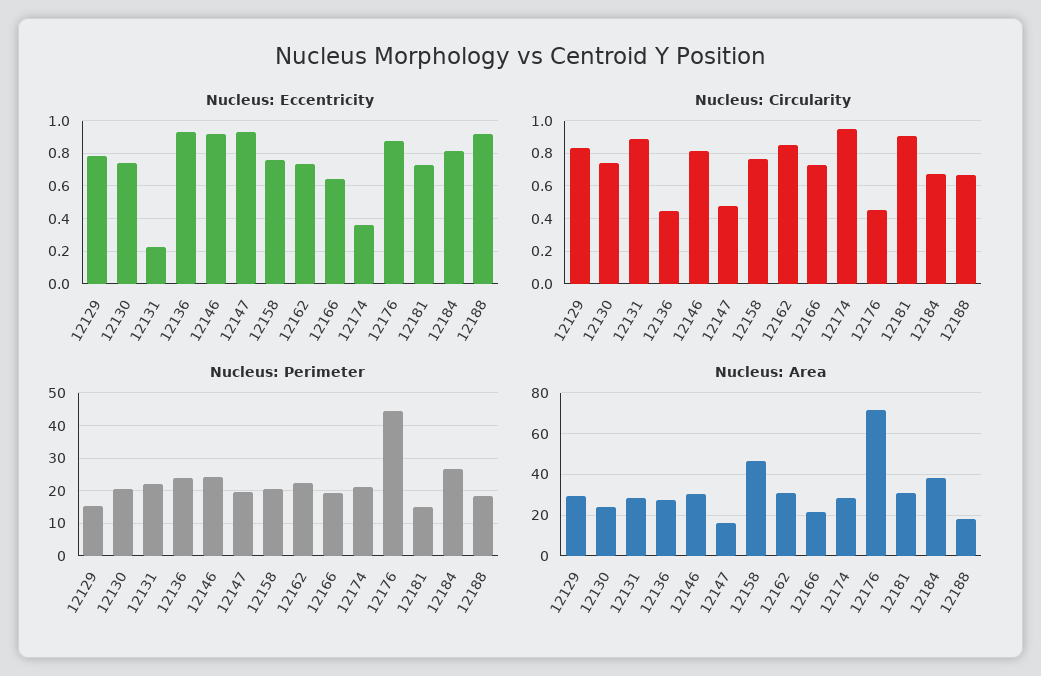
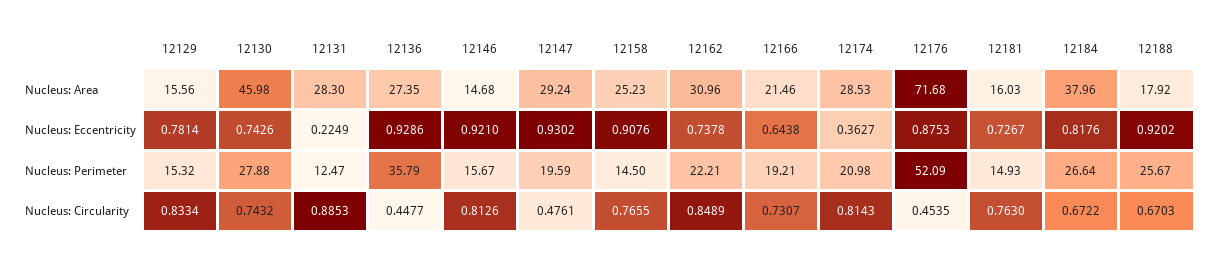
  {
    "Nucleus: Eccentricity": {
      "12129": 0.7814,
      "12130": 0.7426,
      "12131": 0.2249,
      "12136": 0.9286,
      "12146": 0.921,
      "12147": 0.9302,
-     "12158": 0.75,
+     "12158": 0.9076,
      "12162": 0.7378,
      "12166": 0.6438,
      "12174": 0.3627,
      "12176": 0.8753,
      "12181": 0.7267,
      "12184": 0.8176,
      "12188": 0.9202
    },
    "Nucleus: Circularity": {
      "12129": 0.8334,
      "12130": 0.7432,
      "12131": 0.8853,
      "12136": 0.4477,
      "12146": 0.8126,
      "12147": 0.4761,
      "12158": 0.7655,
      "12162": 0.8489,
      "12166": 0.7307,
-     "12174": 0.95,
+     "12174": 0.8143,
      "12176": 0.4535,
-     "12181": 0.9,
+     "12181": 0.763,
      "12184": 0.6722,
      "12188": 0.6703
    },
    "Nucleus: Perimeter": {
      "12129": 15.32,
-     "12130": 20,
+     "12130": 27.88,
-     "12131": 22,
+     "12131": 12.47,
-     "12136": 24,
+     "12136": 35.79,
-     "12146": 24,
+     "12146": 15.67,
      "12147": 19.59,
-     "12158": 20,
+     "12158": 14.5,
      "12162": 22.21,
      "12166": 19.21,
      "12174": 20.98,
-     "12176": 44,
+     "12176": 52.09,
      "12181": 14.93,
      "12184": 26.64,
-     "12188": 18
+     "12188": 25.67
    },
    "Nucleus: Area": {
-     "12129": 30,
+     "12129": 15.56,
-     "12130": 25,
+     "12130": 45.98,
      "12131": 28.3,
      "12136": 27.35,
-     "12146": 30,
+     "12146": 14.68,
-     "12147": 15,
+     "12147": 29.24,
-     "12158": 45,
+     "12158": 25.23,
      "12162": 30.96,
      "12166": 21.46,
      "12174": 28.53,
      "12176": 71.68,
-     "12181": 30,
+     "12181": 16.03,
      "12184": 37.96,
      "12188": 17.92
    }
  }

